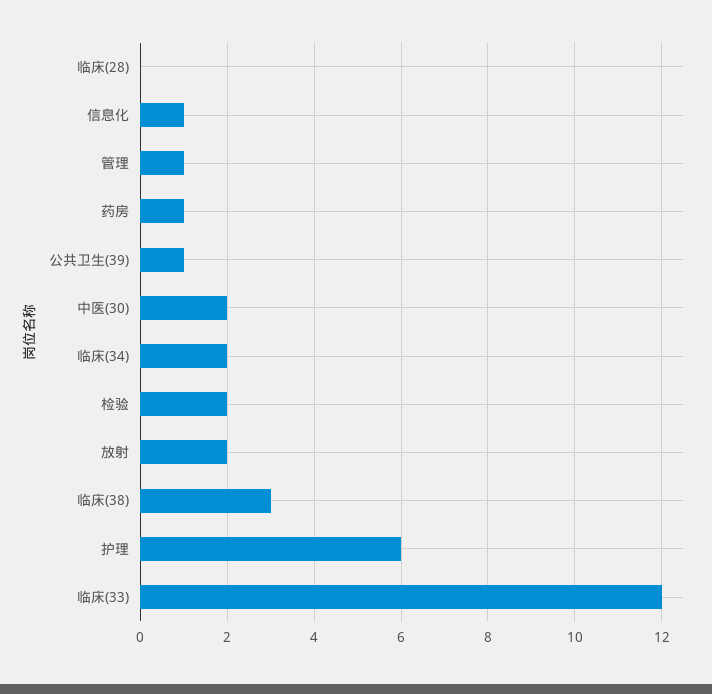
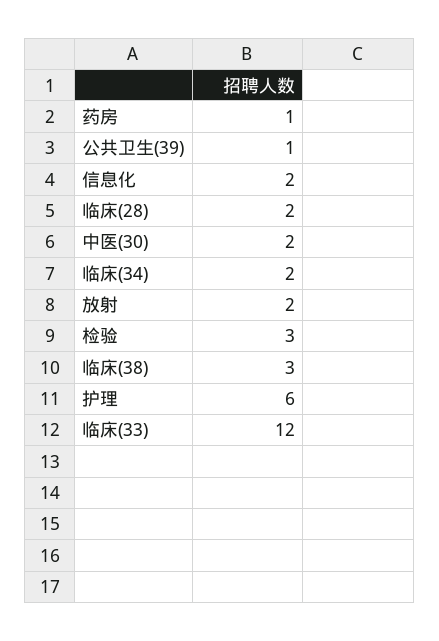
  {
-   "临床(28)": 0,
+   "临床(28)": 2,
-   "信息化": 1,
+   "信息化": 2,
-   "管理": 1,
    "药房": 1,
    "公共卫生(39)": 1,
    "中医(30)": 2,
    "临床(34)": 2,
-   "检验": 2,
+   "检验": 3,
    "放射": 2,
    "临床(38)": 3,
    "护理": 6,
    "临床(33)": 12
  }

